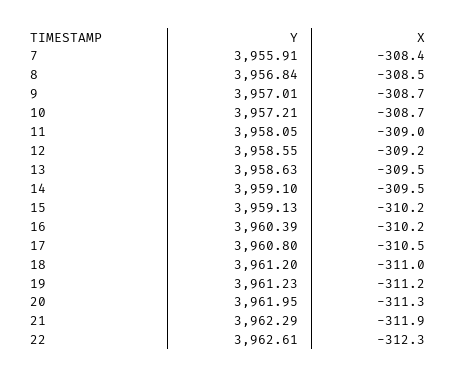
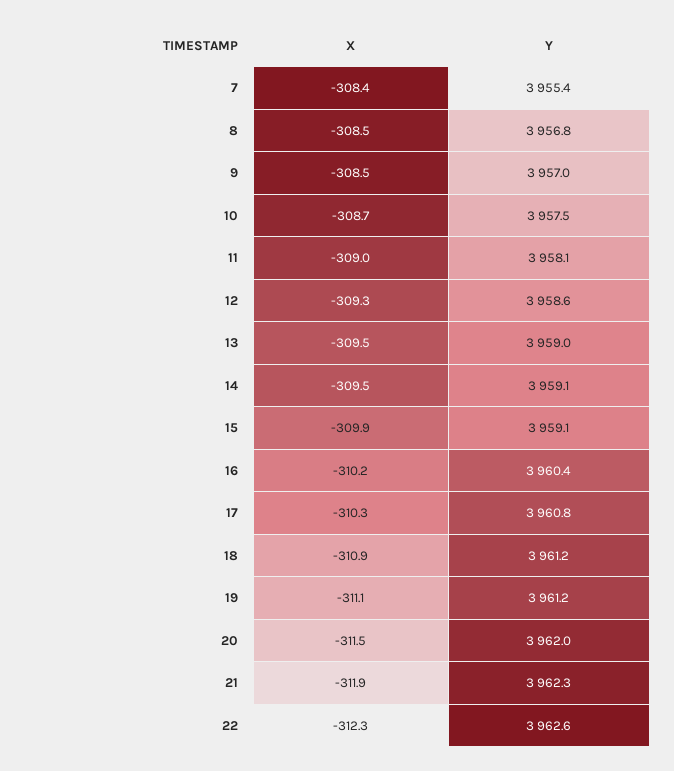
  {
    "Y": {
-     "7": 3955.91,
+     "7": 3955.4,
      "8": 3956.84,
      "9": 3957.01,
-     "10": 3957.21,
+     "10": 3957.5,
      "11": 3958.05,
      "12": 3958.55,
-     "13": 3958.63,
+     "13": 3959,
      "14": 3959.1,
      "15": 3959.13,
      "16": 3960.39,
      "17": 3960.8,
      "18": 3961.2,
      "19": 3961.23,
      "20": 3961.95,
      "21": 3962.29,
      "22": 3962.61
    },
    "X": {
      "7": -308.4,
      "8": -308.5,
-     "9": -308.7,
+     "9": -308.5,
      "10": -308.7,
      "11": -309,
-     "12": -309.2,
+     "12": -309.3,
      "13": -309.5,
      "14": -309.5,
-     "15": -310.2,
+     "15": -309.9,
      "16": -310.2,
-     "17": -310.5,
+     "17": -310.3,
-     "18": -311,
+     "18": -310.9,
-     "19": -311.2,
+     "19": -311.1,
-     "20": -311.3,
+     "20": -311.5,
      "21": -311.9,
      "22": -312.3
    }
  }

